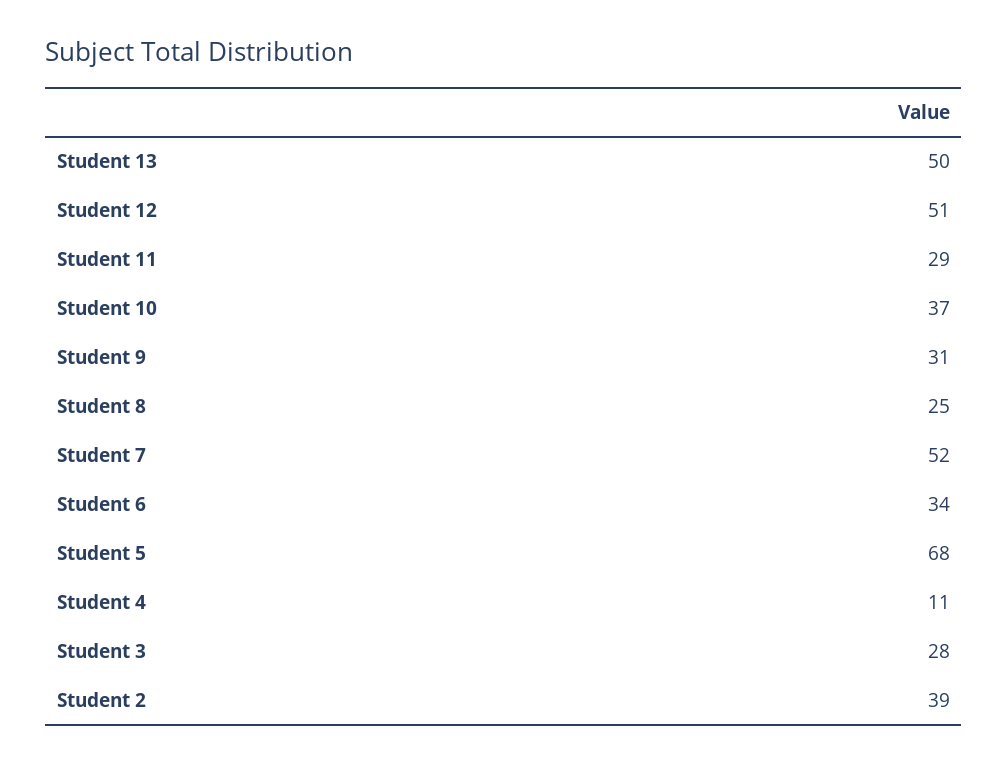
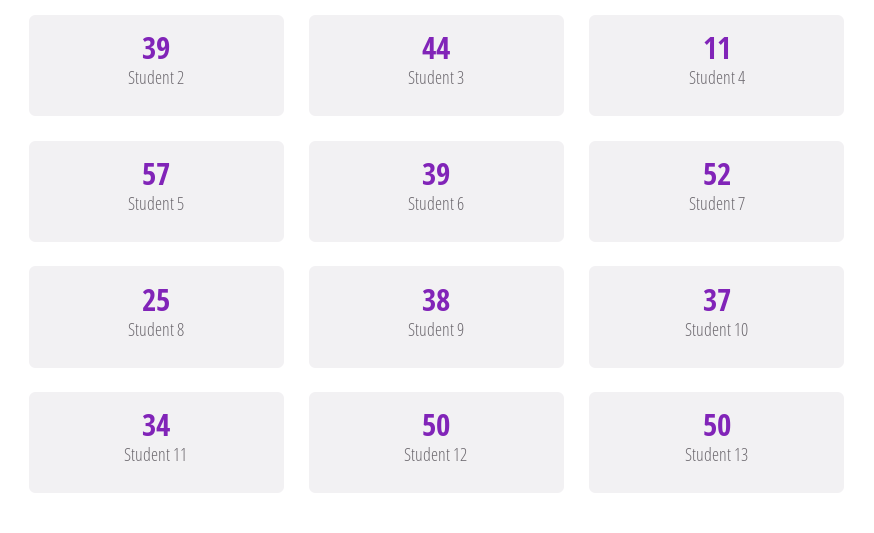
  {
    "Student 13": 50,
-   "Student 12": 51,
+   "Student 12": 50,
-   "Student 11": 29,
+   "Student 11": 34,
    "Student 10": 37,
-   "Student 9": 31,
+   "Student 9": 38,
    "Student 8": 25,
    "Student 7": 52,
-   "Student 6": 34,
+   "Student 6": 39,
-   "Student 5": 68,
+   "Student 5": 57,
    "Student 4": 11,
-   "Student 3": 28,
+   "Student 3": 44,
    "Student 2": 39
  }

